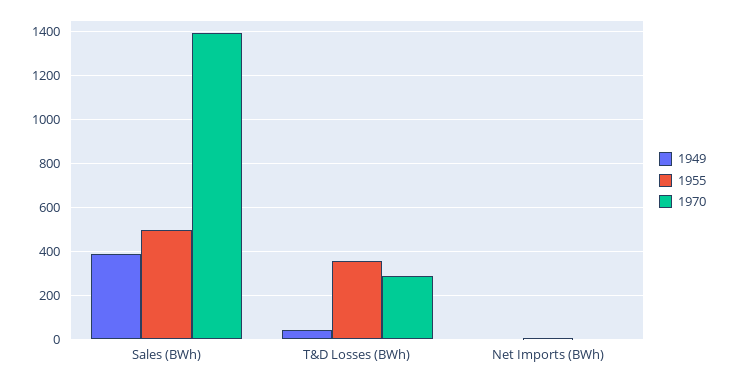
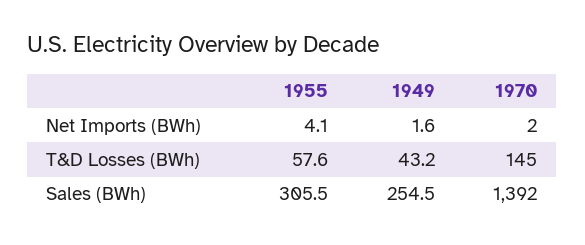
  {
    "1949": {
-     "Sales (BWh)": 400,
+     "Sales (BWh)": 254.5,
      "T&D Losses (BWh)": 43.2,
      "Net Imports (BWh)": 1.6
    },
    "1955": {
-     "Sales (BWh)": 500,
+     "Sales (BWh)": 305.5,
-     "T&D Losses (BWh)": 350,
+     "T&D Losses (BWh)": 57.6,
      "Net Imports (BWh)": 4.1
    },
    "1970": {
      "Sales (BWh)": 1392,
-     "T&D Losses (BWh)": 300,
+     "T&D Losses (BWh)": 145,
      "Net Imports (BWh)": 2
    }
  }

